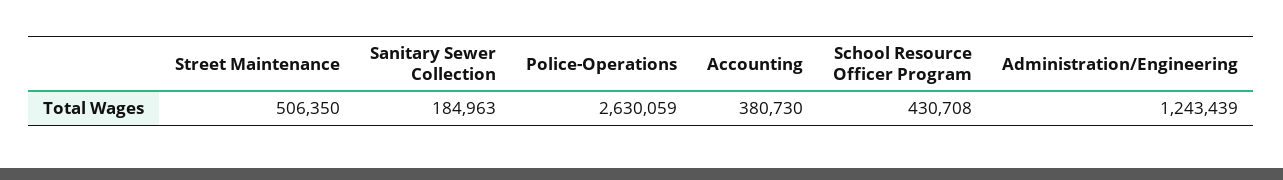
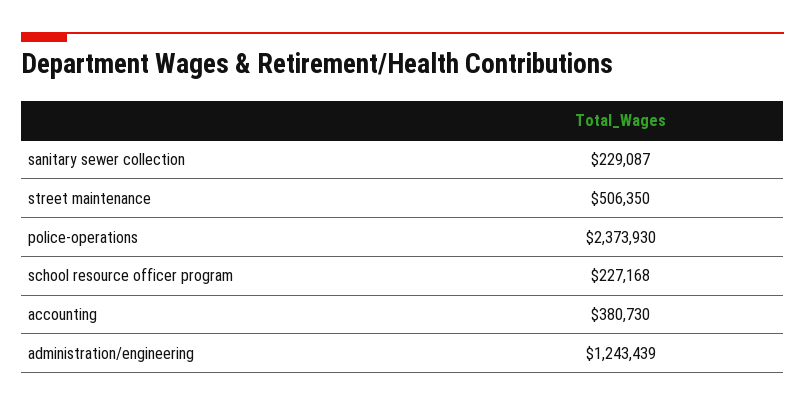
  {
    "Street Maintenance": 506350,
-   "Sanitary Sewer Collection": 184963,
+   "Sanitary Sewer Collection": 229087,
-   "Police-Operations": 2630059,
+   "Police-Operations": 2373930,
    "Accounting": 380730,
-   "School Resource Officer Program": 430708,
+   "School Resource Officer Program": 227168,
    "Administration/Engineering": 1243439
  }

